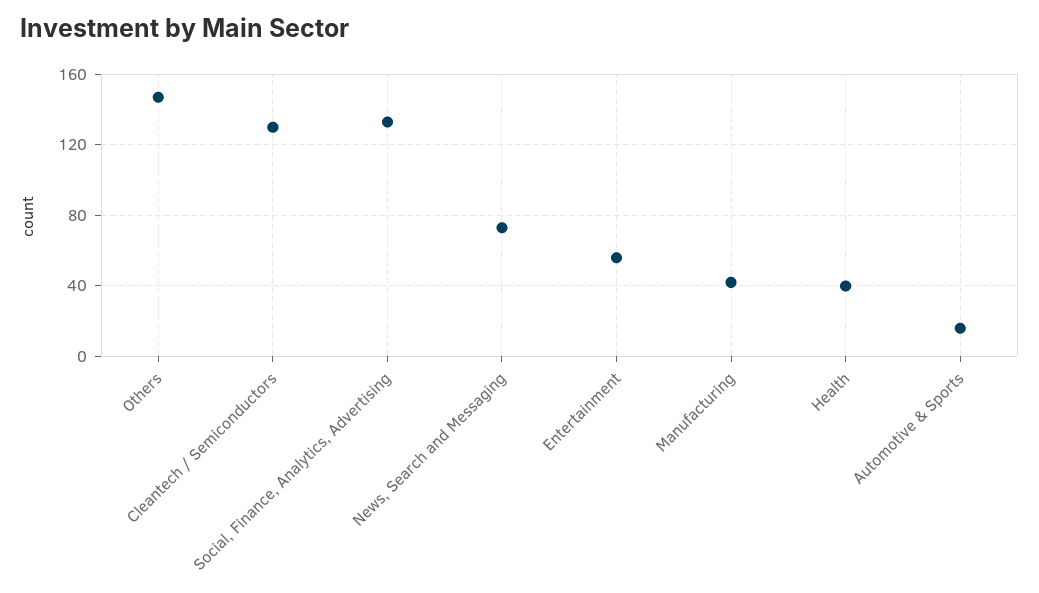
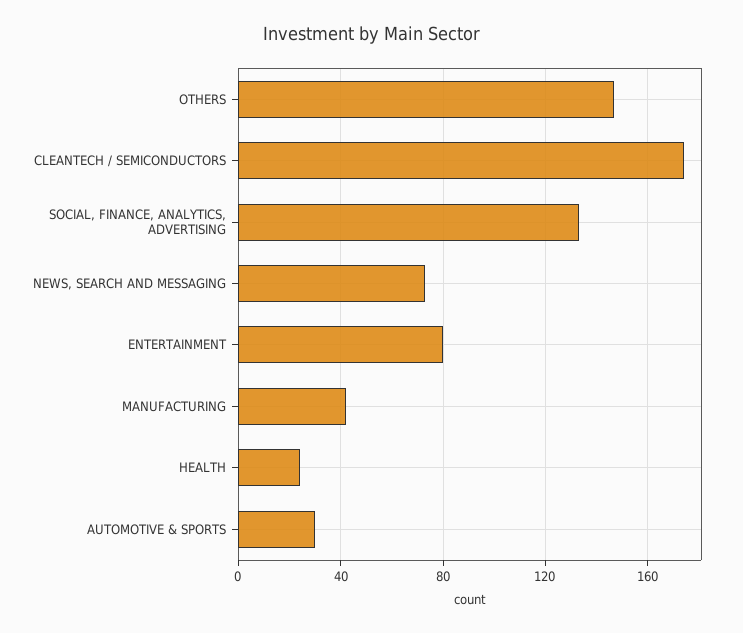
  {
    "Others": 145,
-   "Cleantech / Semiconductors": 130,
+   "Cleantech / Semiconductors": 175,
    "Social, Finance, Analytics, Advertising": 135,
    "News, Search and Messaging": 75,
-   "Entertainment": 55,
+   "Entertainment": 80,
    "Manufacturing": 40,
-   "Health": 40,
+   "Health": 25,
-   "Automotive & Sports": 15
+   "Automotive & Sports": 30
  }

